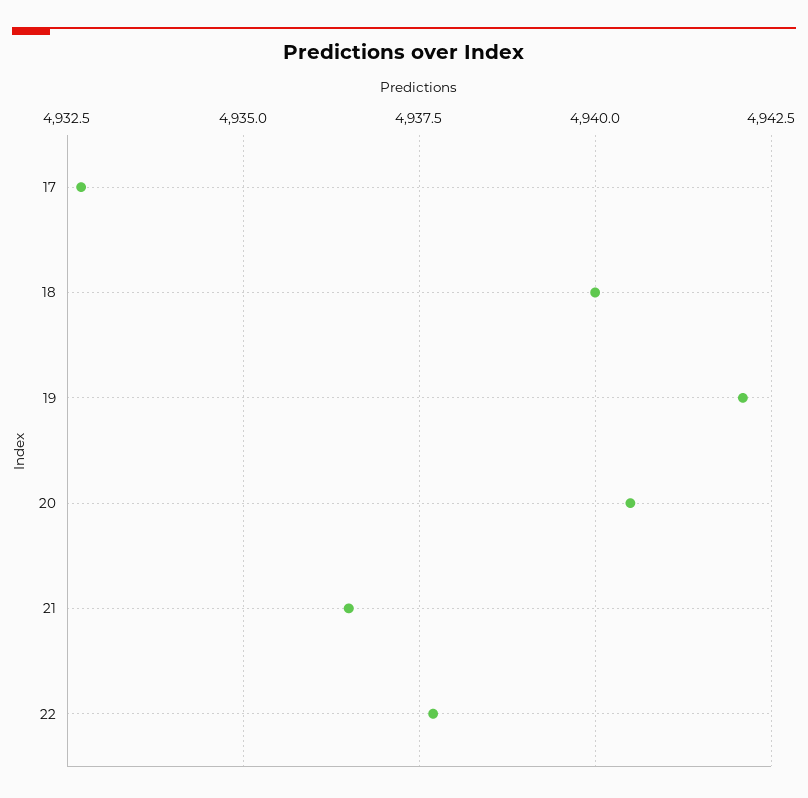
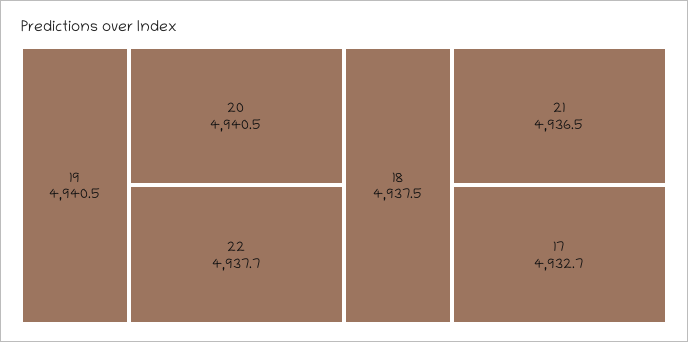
  {
    "17": 4932.7,
-   "18": 4940,
+   "18": 4937.5,
-   "19": 4942,
+   "19": 4940.5,
    "20": 4940.5,
    "21": 4936.5,
    "22": 4937.7
  }

